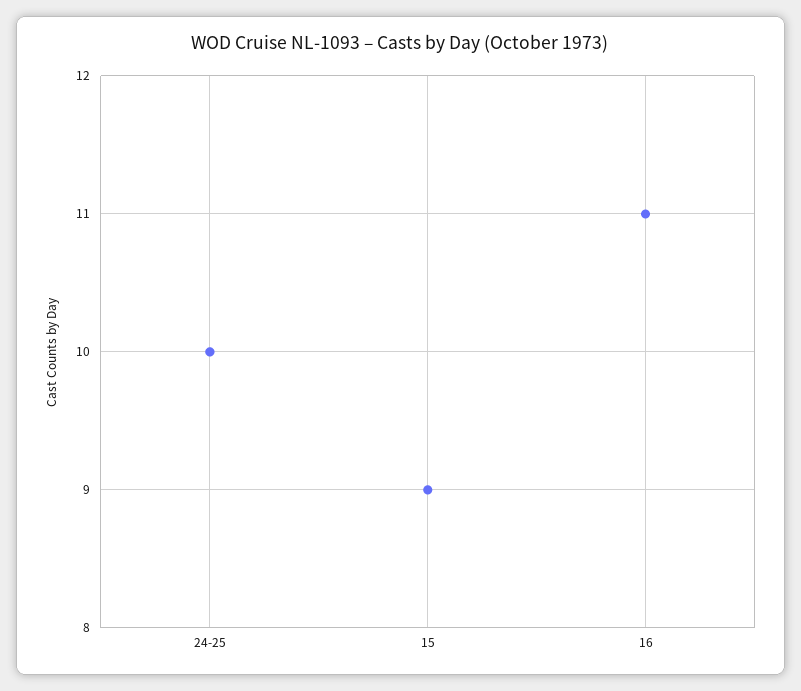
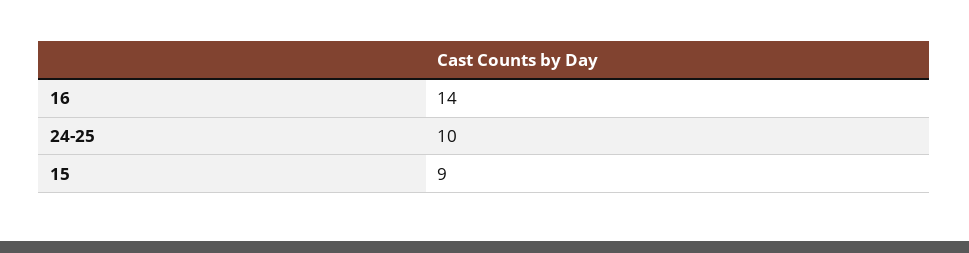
  {
    "24-25": 10,
    "15": 9,
-   "16": 11
+   "16": 14
  }

